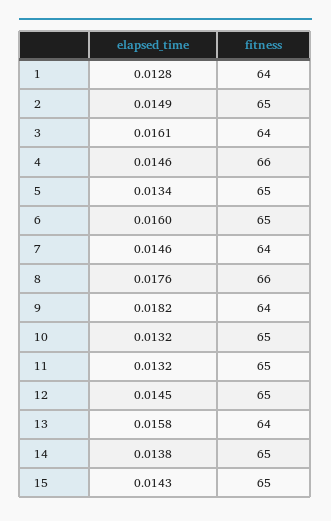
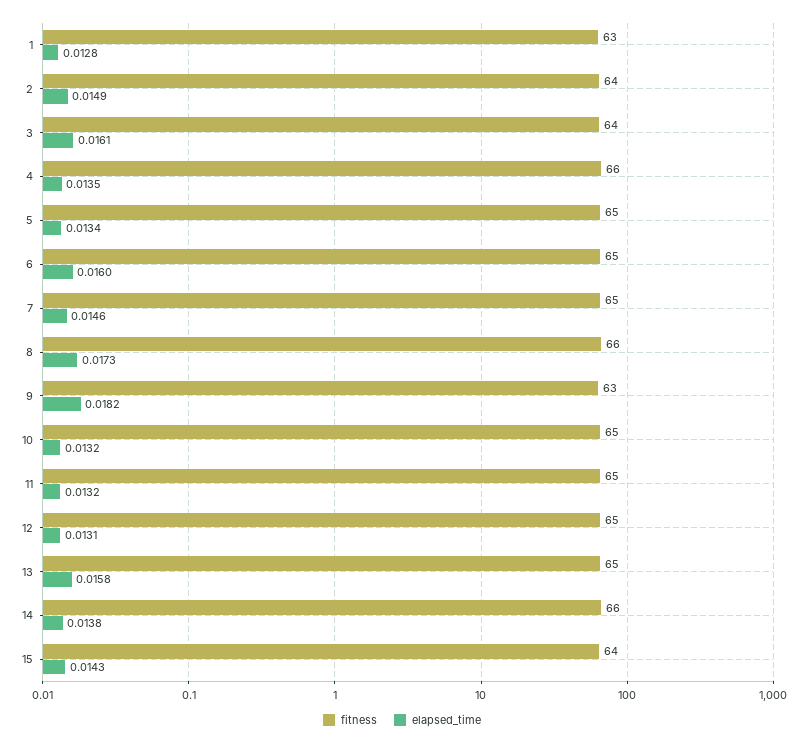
  {
    "elapsed_time": {
      "1": 0.0128,
      "2": 0.0149,
      "3": 0.0161,
-     "4": 0.0146,
+     "4": 0.0135,
      "5": 0.0134,
      "6": 0.016,
      "7": 0.0146,
-     "8": 0.0176,
+     "8": 0.0173,
      "9": 0.0182,
      "10": 0.0132,
      "11": 0.0132,
-     "12": 0.0145,
+     "12": 0.0131,
      "13": 0.0158,
      "14": 0.0138,
      "15": 0.0143
    },
    "fitness": {
-     "1": 64,
+     "1": 63,
-     "2": 65,
+     "2": 64,
      "3": 64,
      "4": 66,
      "5": 65,
      "6": 65,
-     "7": 64,
+     "7": 65,
      "8": 66,
-     "9": 64,
+     "9": 63,
      "10": 65,
      "11": 65,
      "12": 65,
-     "13": 64,
+     "13": 65,
-     "14": 65,
+     "14": 66,
-     "15": 65
+     "15": 64
    }
  }

